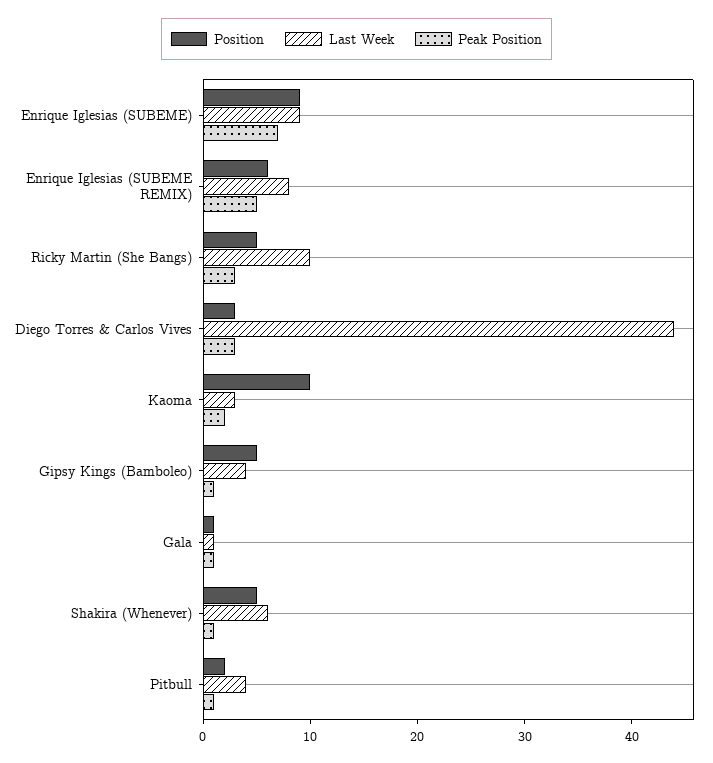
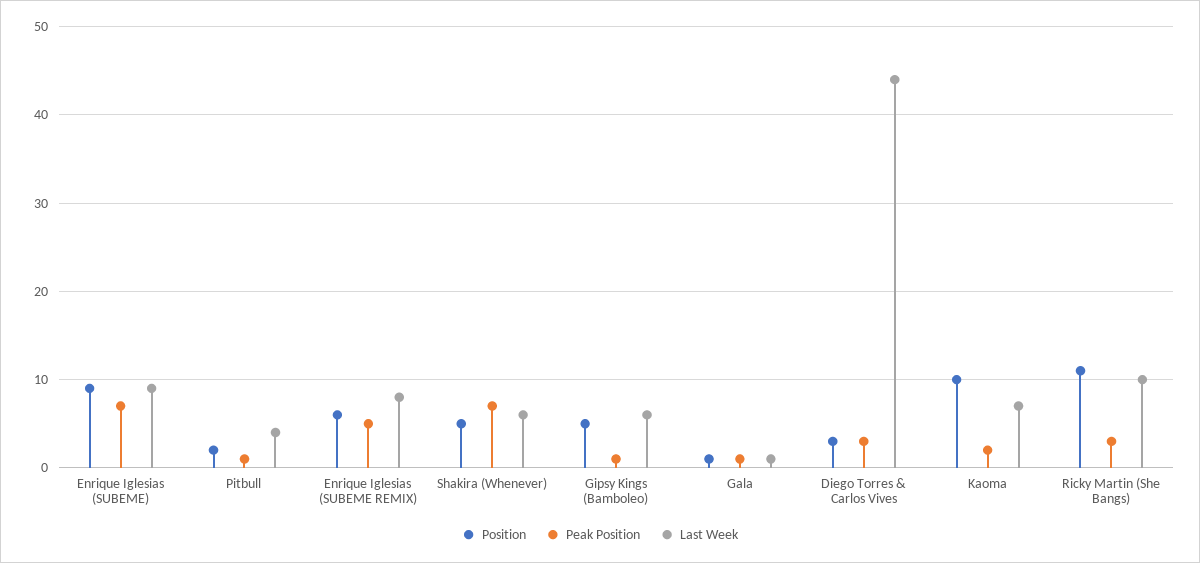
  {
    "Position": {
      "Enrique Iglesias (SUBEME)": 9,
      "Enrique Iglesias (SUBEME REMIX)": 6,
-     "Ricky Martin (She Bangs)": 5,
+     "Ricky Martin (She Bangs)": 11,
      "Diego Torres & Carlos Vives": 3,
      "Kaoma": 10,
      "Gipsy Kings (Bamboleo)": 5,
      "Gala": 1,
      "Shakira (Whenever)": 5,
      "Pitbull": 2
    },
    "Last Week": {
      "Enrique Iglesias (SUBEME)": 9,
      "Enrique Iglesias (SUBEME REMIX)": 8,
      "Ricky Martin (She Bangs)": 10,
      "Diego Torres & Carlos Vives": 44,
-     "Kaoma": 3,
+     "Kaoma": 7,
-     "Gipsy Kings (Bamboleo)": 4,
+     "Gipsy Kings (Bamboleo)": 6,
      "Gala": 1,
      "Shakira (Whenever)": 6,
      "Pitbull": 4
    },
    "Peak Position": {
      "Enrique Iglesias (SUBEME)": 7,
      "Enrique Iglesias (SUBEME REMIX)": 5,
      "Ricky Martin (She Bangs)": 3,
      "Diego Torres & Carlos Vives": 3,
      "Kaoma": 2,
      "Gipsy Kings (Bamboleo)": 1,
      "Gala": 1,
-     "Shakira (Whenever)": 1,
+     "Shakira (Whenever)": 7,
      "Pitbull": 1
    }
  }

